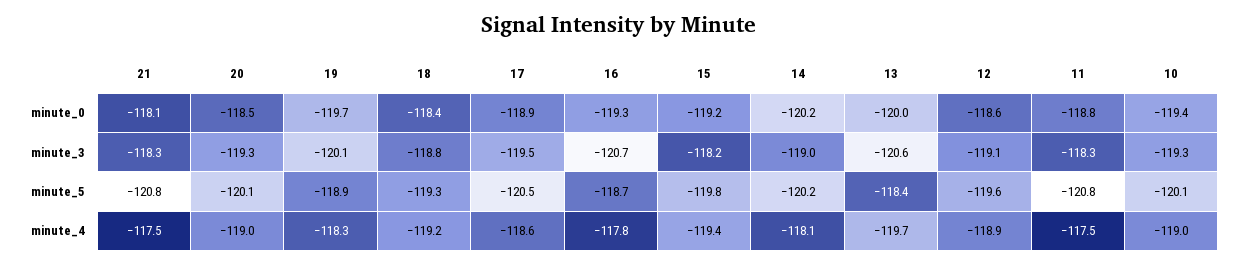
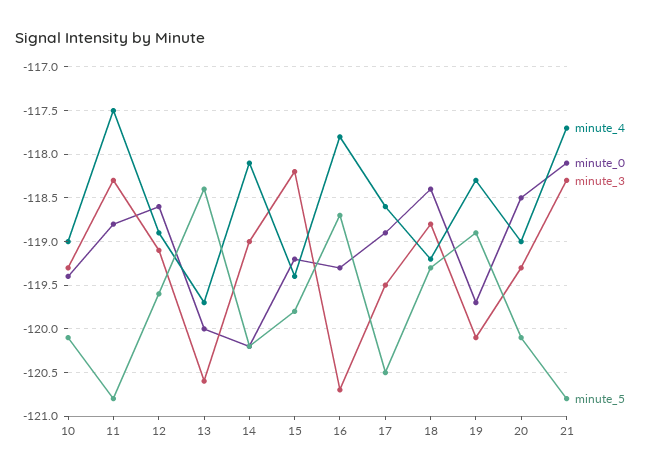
  {
    "minute_0": {
      "21": -118.1,
      "20": -118.5,
      "19": -119.7,
      "18": -118.4,
      "17": -118.9,
      "16": -119.3,
      "15": -119.2,
      "14": -120.2,
      "13": -120,
      "12": -118.6,
      "11": -118.8,
      "10": -119.4
    },
    "minute_3": {
      "21": -118.3,
      "20": -119.3,
      "19": -120.1,
      "18": -118.8,
      "17": -119.5,
      "16": -120.7,
      "15": -118.2,
      "14": -119,
      "13": -120.6,
      "12": -119.1,
      "11": -118.3,
      "10": -119.3
    },
    "minute_5": {
      "21": -120.8,
      "20": -120.1,
      "19": -118.9,
      "18": -119.3,
      "17": -120.5,
      "16": -118.7,
      "15": -119.8,
      "14": -120.2,
      "13": -118.4,
      "12": -119.6,
      "11": -120.8,
      "10": -120.1
    },
    "minute_4": {
-     "21": -117.5,
+     "21": -117.7,
      "20": -119,
      "19": -118.3,
      "18": -119.2,
      "17": -118.6,
      "16": -117.8,
      "15": -119.4,
      "14": -118.1,
      "13": -119.7,
      "12": -118.9,
      "11": -117.5,
      "10": -119
    }
  }

